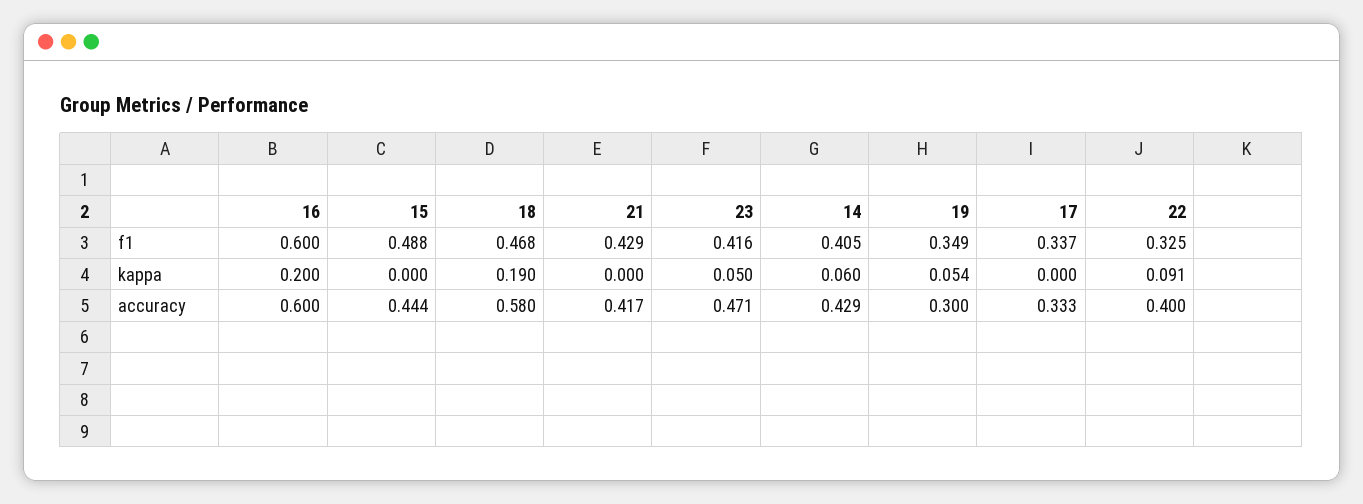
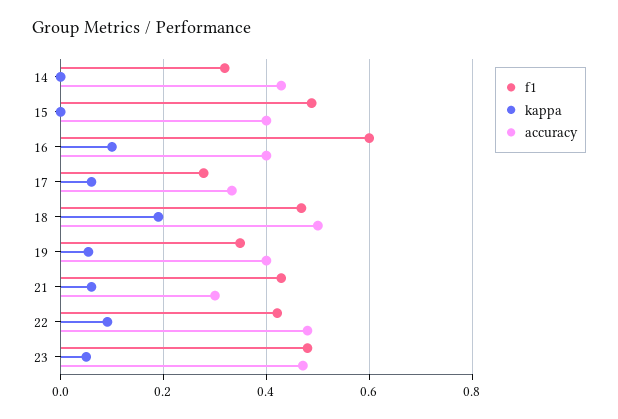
  {
    "f1": {
      "16": 0.6,
      "15": 0.488,
      "18": 0.468,
      "21": 0.429,
-     "23": 0.416,
+     "23": 0.48,
-     "14": 0.405,
+     "14": 0.32,
      "19": 0.349,
-     "17": 0.337,
+     "17": 0.28,
-     "22": 0.325
+     "22": 0.42
    },
    "kappa": {
-     "16": 0.2,
+     "16": 0.1,
      "15": 0,
      "18": 0.19,
-     "21": 0,
+     "21": 0.06,
      "23": 0.05,
-     "14": 0.06,
+     "14": 0,
      "19": 0.054,
-     "17": 0,
+     "17": 0.06,
      "22": 0.091
    },
    "accuracy": {
-     "16": 0.6,
+     "16": 0.4,
-     "15": 0.444,
+     "15": 0.4,
-     "18": 0.58,
+     "18": 0.5,
-     "21": 0.417,
+     "21": 0.3,
      "23": 0.471,
      "14": 0.429,
-     "19": 0.3,
+     "19": 0.4,
      "17": 0.333,
-     "22": 0.4
+     "22": 0.48
    }
  }

